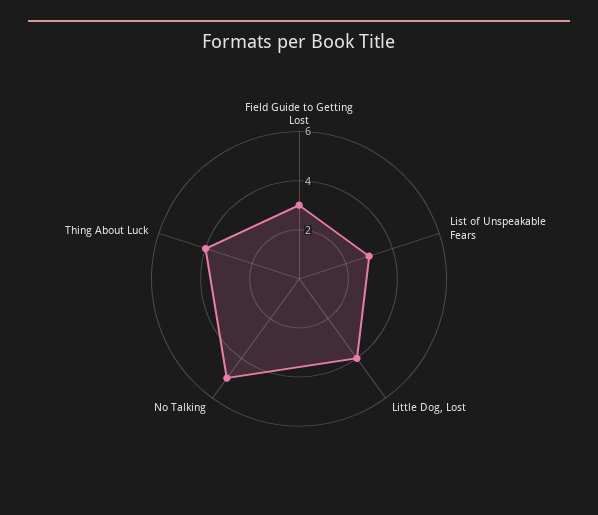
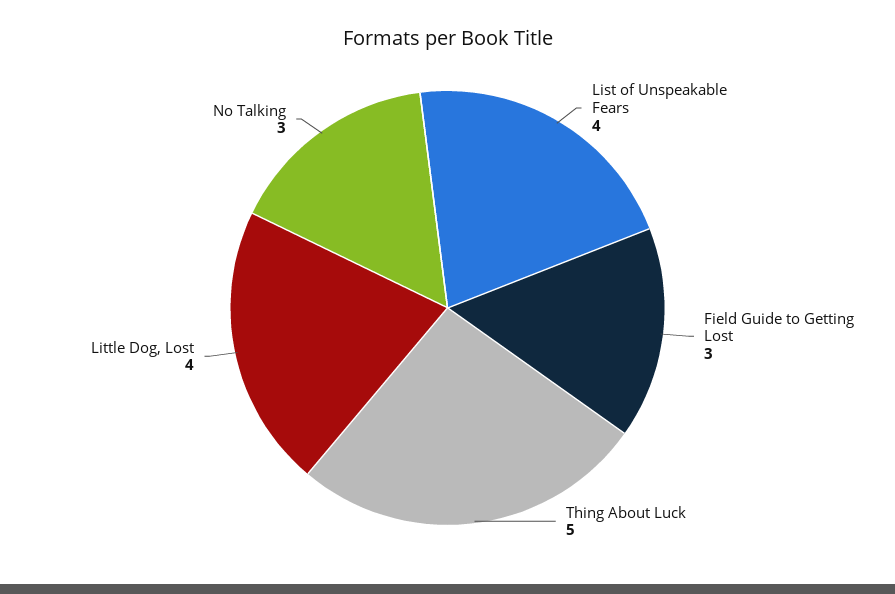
  {
    "Field Guide to Getting Lost": 3,
-   "List of Unspeakable Fears": 3,
+   "List of Unspeakable Fears": 4,
    "Little Dog, Lost": 4,
-   "No Talking": 5,
+   "No Talking": 3,
-   "Thing About Luck": 4
+   "Thing About Luck": 5
  }

